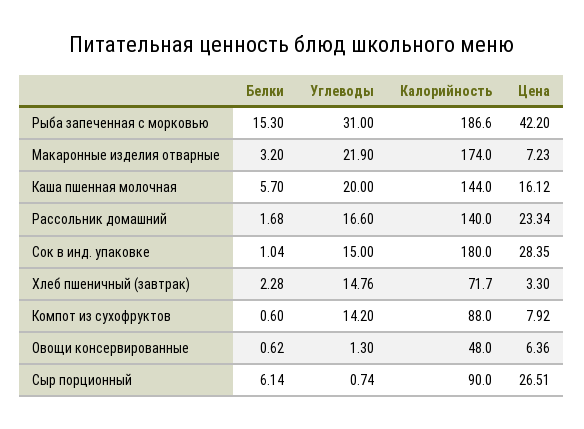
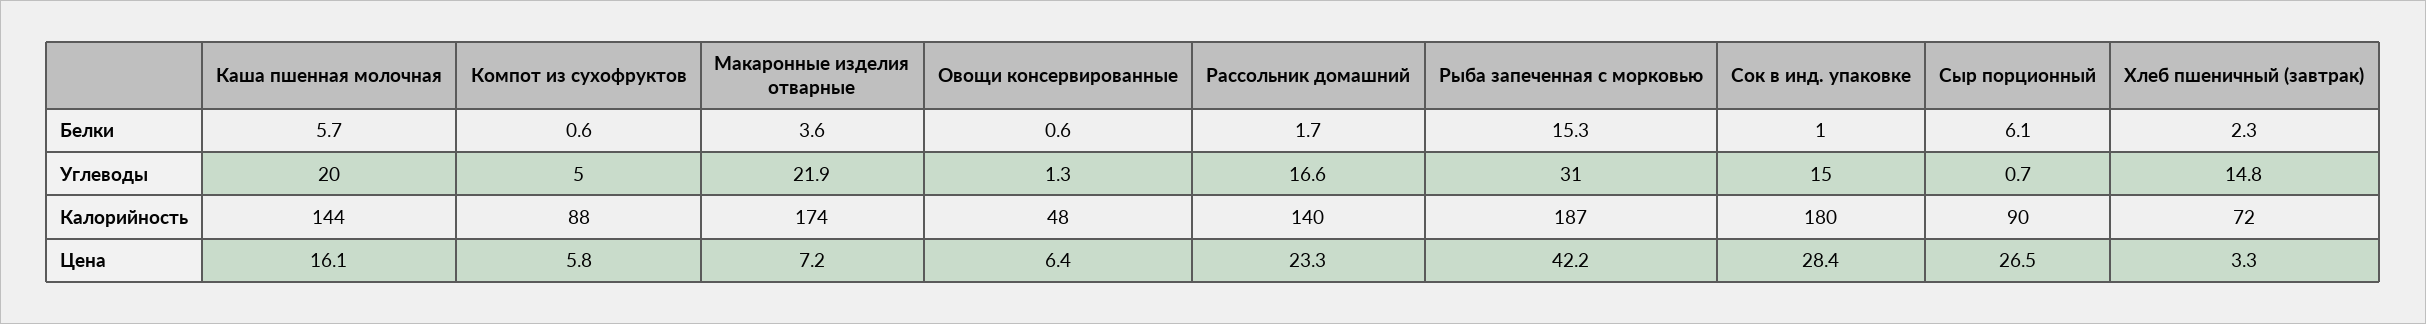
  {
    "Белки": {
      "Рыба запеченная с морковью": 15.3,
-     "Макаронные изделия отварные": 3.2,
+     "Макаронные изделия отварные": 3.6,
      "Каша пшенная молочная": 5.7,
      "Рассольник домашний": 1.68,
      "Сок в инд. упаковке": 1.04,
      "Хлеб пшеничный (завтрак)": 2.28,
      "Компот из сухофруктов": 0.6,
      "Овощи консервированные": 0.62,
      "Сыр порционный": 6.14
    },
    "Углеводы": {
      "Рыба запеченная с морковью": 31,
      "Макаронные изделия отварные": 21.9,
      "Каша пшенная молочная": 20,
      "Рассольник домашний": 16.6,
      "Сок в инд. упаковке": 15,
      "Хлеб пшеничный (завтрак)": 14.76,
-     "Компот из сухофруктов": 14.2,
+     "Компот из сухофруктов": 5,
      "Овощи консервированные": 1.3,
      "Сыр порционный": 0.74
    },
    "Калорийность": {
      "Рыба запеченная с морковью": 186.6,
      "Макаронные изделия отварные": 174,
      "Каша пшенная молочная": 144,
      "Рассольник домашний": 140,
      "Сок в инд. упаковке": 180,
      "Хлеб пшеничный (завтрак)": 71.7,
      "Компот из сухофруктов": 88,
      "Овощи консервированные": 48,
      "Сыр порционный": 90
    },
    "Цена": {
      "Рыба запеченная с морковью": 42.2,
      "Макаронные изделия отварные": 7.23,
      "Каша пшенная молочная": 16.12,
      "Рассольник домашний": 23.34,
      "Сок в инд. упаковке": 28.35,
      "Хлеб пшеничный (завтрак)": 3.3,
-     "Компот из сухофруктов": 7.92,
+     "Компот из сухофруктов": 5.8,
      "Овощи консервированные": 6.36,
      "Сыр порционный": 26.51
    }
  }

